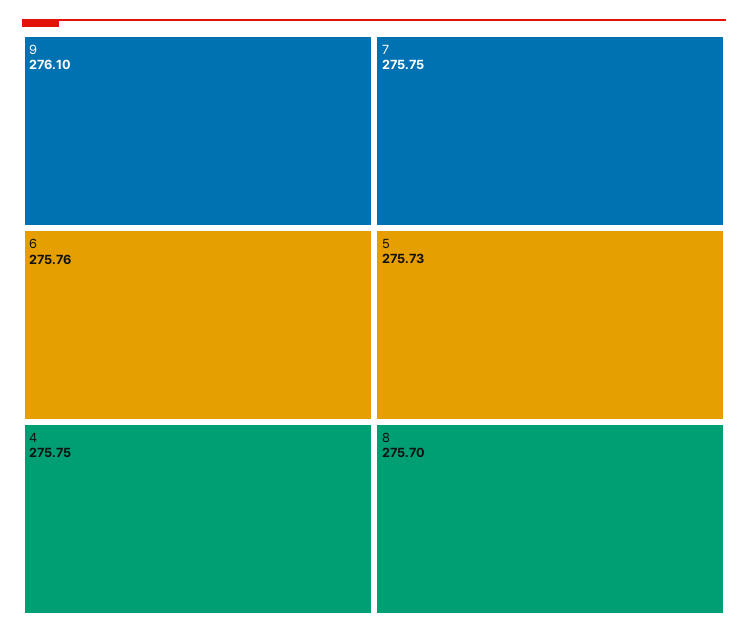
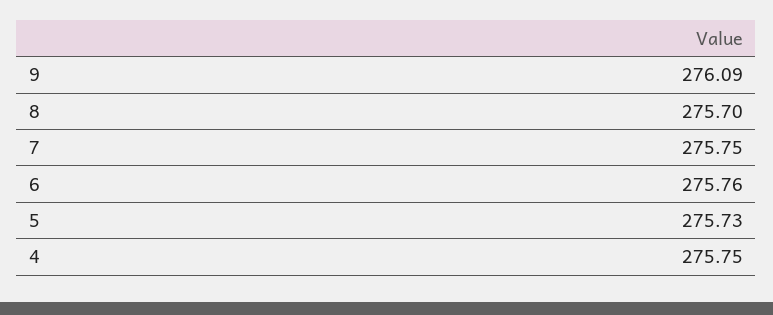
  {
-   "9": 276.1,
+   "9": 276.09,
    "6": 275.76,
    "4": 275.75,
    "7": 275.75,
    "5": 275.73,
    "8": 275.7
  }

